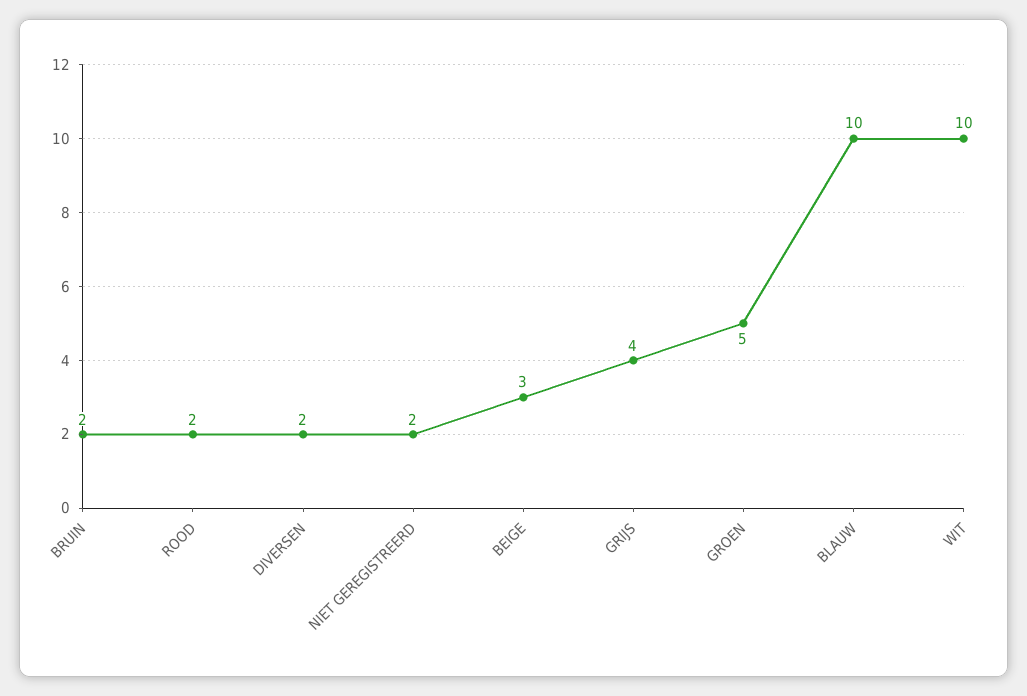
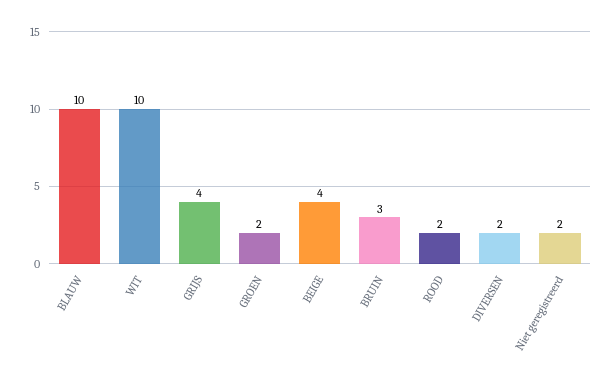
  {
-   "BRUIN": 2,
+   "BRUIN": 3,
    "ROOD": 2,
    "DIVERSEN": 2,
    "NIET GEREGISTREERD": 2,
-   "BEIGE": 3,
+   "BEIGE": 4,
    "GRIJS": 4,
-   "GROEN": 5,
+   "GROEN": 2,
    "BLAUW": 10,
    "WIT": 10
  }

